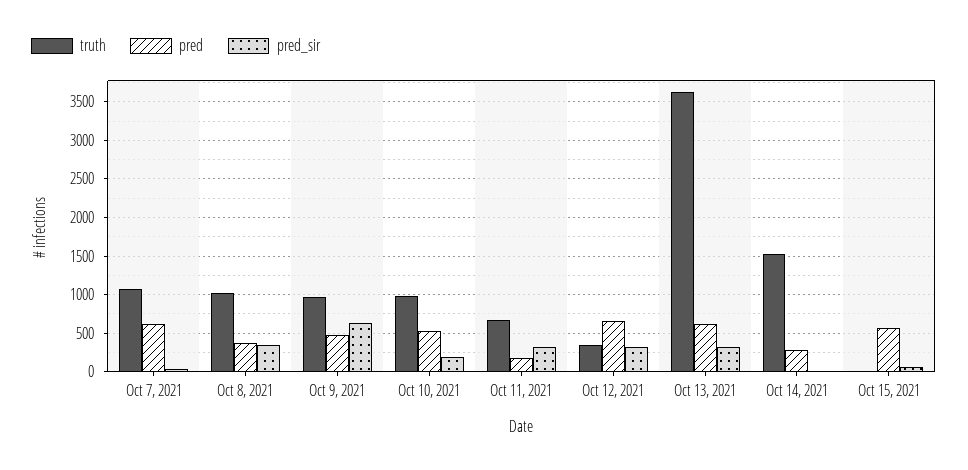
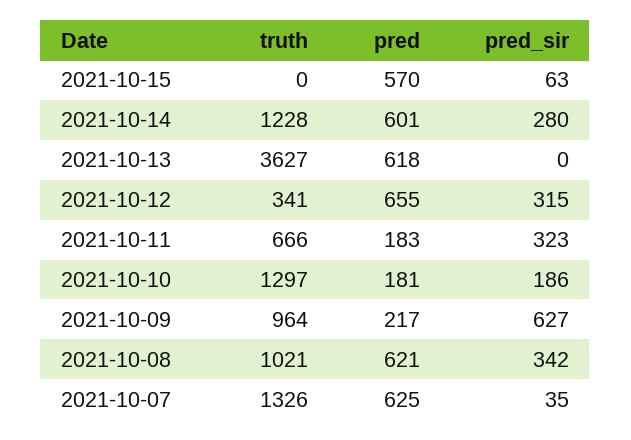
  {
    "truth": {
-     "Oct 7, 2021": 1100,
+     "Oct 7, 2021": 1326,
      "Oct 8, 2021": 1021,
      "Oct 9, 2021": 964,
-     "Oct 10, 2021": 1000,
+     "Oct 10, 2021": 1297,
      "Oct 11, 2021": 666,
      "Oct 12, 2021": 341,
      "Oct 13, 2021": 3627,
-     "Oct 14, 2021": 1500,
+     "Oct 14, 2021": 1228,
      "Oct 15, 2021": 0
    },
    "pred": {
      "Oct 7, 2021": 625,
-     "Oct 8, 2021": 400,
+     "Oct 8, 2021": 621,
-     "Oct 9, 2021": 500,
+     "Oct 9, 2021": 217,
-     "Oct 10, 2021": 500,
+     "Oct 10, 2021": 181,
      "Oct 11, 2021": 183,
      "Oct 12, 2021": 655,
      "Oct 13, 2021": 618,
-     "Oct 14, 2021": 300,
+     "Oct 14, 2021": 601,
      "Oct 15, 2021": 570
    },
    "pred_sir": {
      "Oct 7, 2021": 35,
      "Oct 8, 2021": 342,
      "Oct 9, 2021": 627,
      "Oct 10, 2021": 186,
      "Oct 11, 2021": 323,
      "Oct 12, 2021": 315,
-     "Oct 13, 2021": 300,
+     "Oct 13, 2021": 0,
-     "Oct 14, 2021": 0,
+     "Oct 14, 2021": 280,
      "Oct 15, 2021": 63
    }
  }

